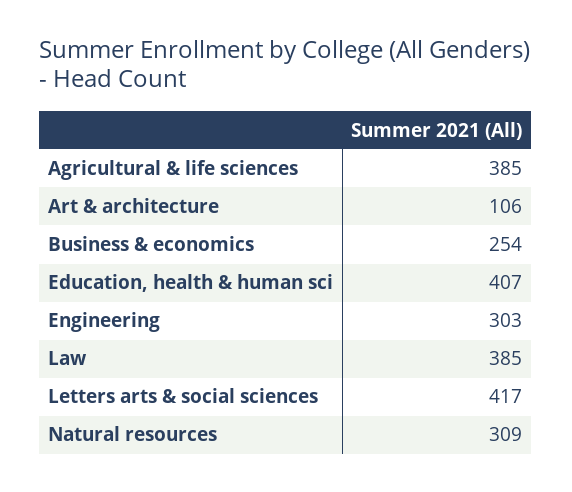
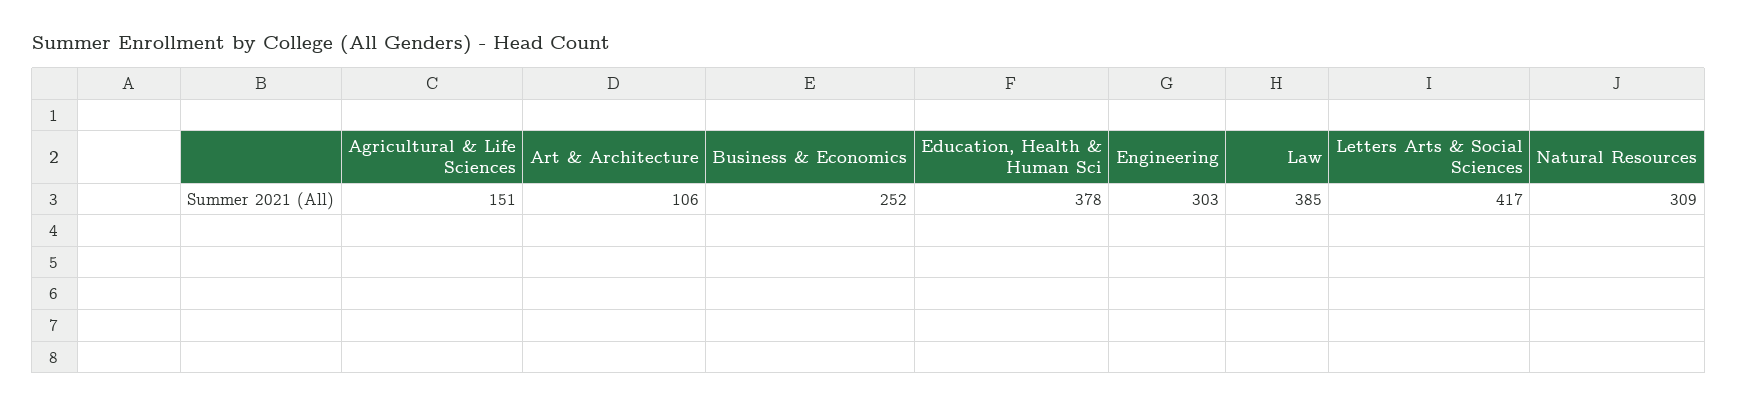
  {
-   "Agricultural & life sciences": 385,
+   "Agricultural & life sciences": 151,
    "Art & architecture": 106,
-   "Business & economics": 254,
+   "Business & economics": 252,
-   "Education, health & human sci": 407,
+   "Education, health & human sci": 378,
    "Engineering": 303,
    "Law": 385,
    "Letters arts & social sciences": 417,
    "Natural resources": 309
  }

